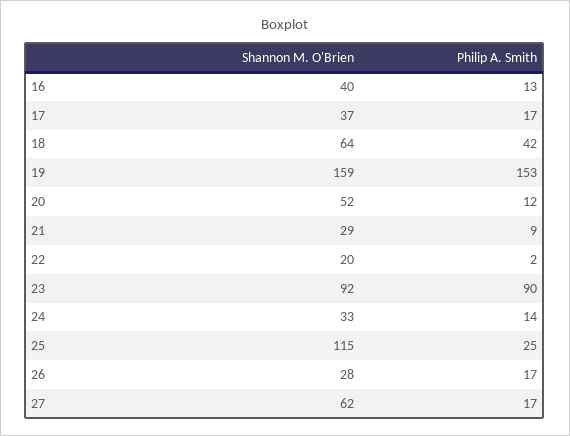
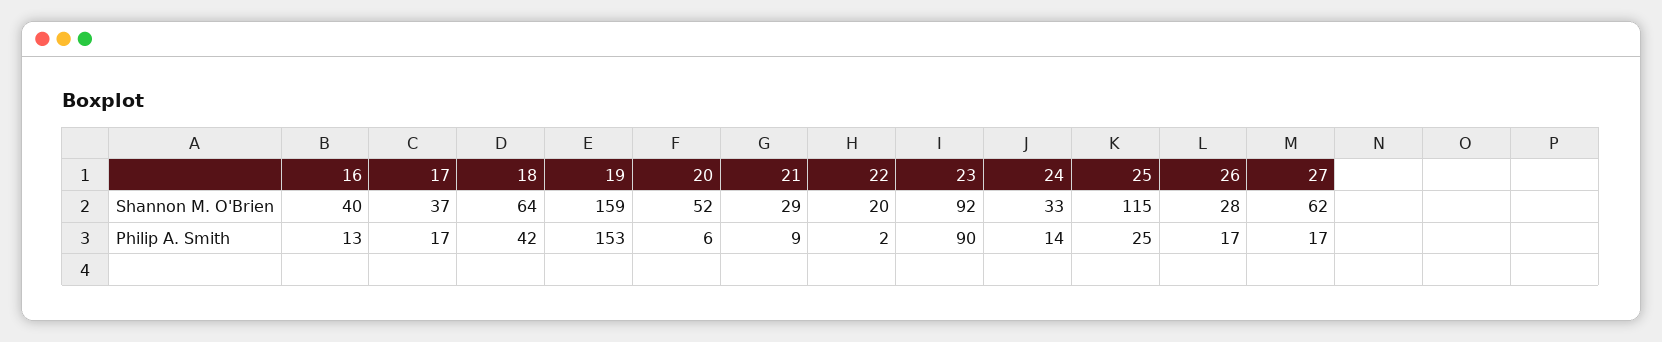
  {
    "Shannon M. O'Brien": {
      "16": 40,
      "17": 37,
      "18": 64,
      "19": 159,
      "20": 52,
      "21": 29,
      "22": 20,
      "23": 92,
      "24": 33,
      "25": 115,
      "26": 28,
      "27": 62
    },
    "Philip A. Smith": {
      "16": 13,
      "17": 17,
      "18": 42,
      "19": 153,
-     "20": 12,
+     "20": 6,
      "21": 9,
      "22": 2,
      "23": 90,
      "24": 14,
      "25": 25,
      "26": 17,
      "27": 17
    }
  }

